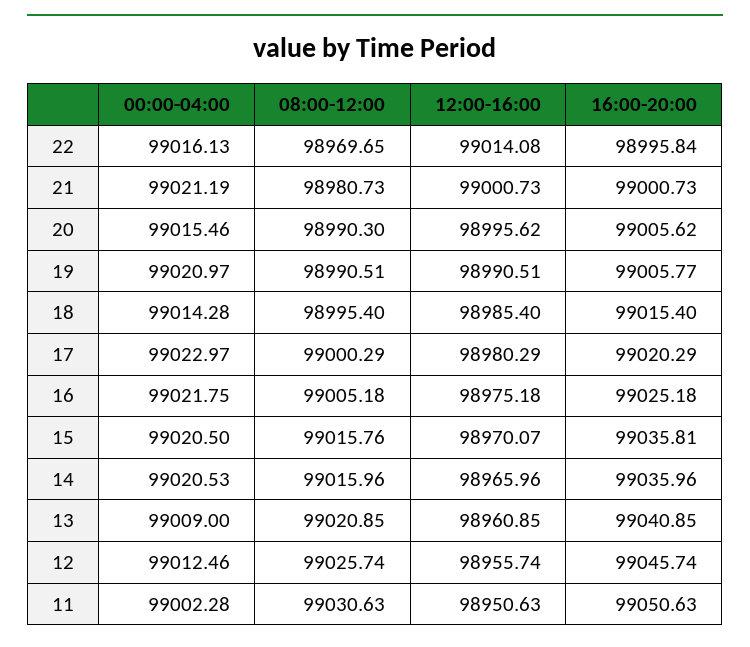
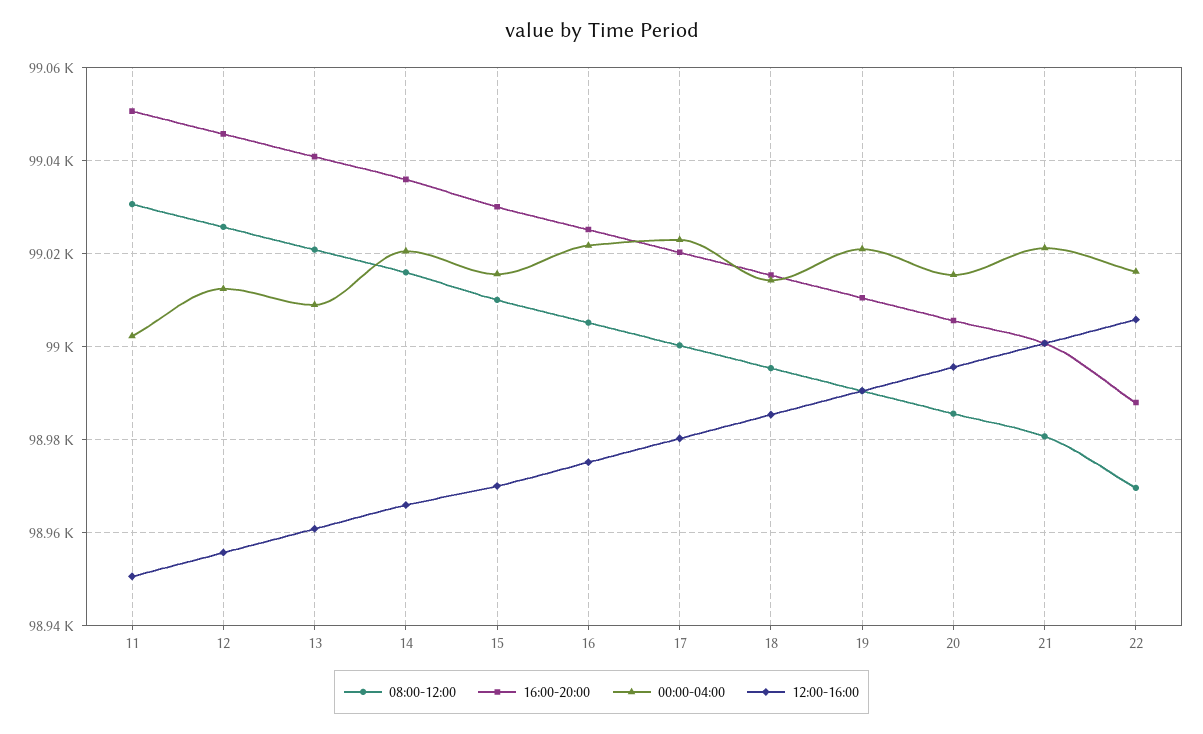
  {
    "00:00-04:00": {
      "22": 99016.13,
      "21": 99021.19,
      "20": 99015.46,
      "19": 99020.97,
      "18": 99014.28,
      "17": 99022.97,
      "16": 99021.75,
-     "15": 99020.5,
+     "15": 99016,
      "14": 99020.53,
      "13": 99009,
      "12": 99012.46,
      "11": 99002.28
    },
    "08:00-12:00": {
      "22": 98969.65,
      "21": 98980.73,
-     "20": 98990.3,
+     "20": 98986,
      "19": 98990.51,
      "18": 98995.4,
      "17": 99000.29,
      "16": 99005.18,
-     "15": 99015.76,
+     "15": 99010,
      "14": 99015.96,
      "13": 99020.85,
      "12": 99025.74,
      "11": 99030.63
    },
    "12:00-16:00": {
-     "22": 99014.08,
+     "22": 99006,
      "21": 99000.73,
      "20": 98995.62,
      "19": 98990.51,
      "18": 98985.4,
      "17": 98980.29,
      "16": 98975.18,
      "15": 98970.07,
      "14": 98965.96,
      "13": 98960.85,
      "12": 98955.74,
      "11": 98950.63
    },
    "16:00-20:00": {
-     "22": 98995.84,
+     "22": 98988,
      "21": 99000.73,
      "20": 99005.62,
-     "19": 99005.77,
+     "19": 99010,
      "18": 99015.4,
      "17": 99020.29,
      "16": 99025.18,
-     "15": 99035.81,
+     "15": 99030,
      "14": 99035.96,
      "13": 99040.85,
      "12": 99045.74,
      "11": 99050.63
    }
  }

